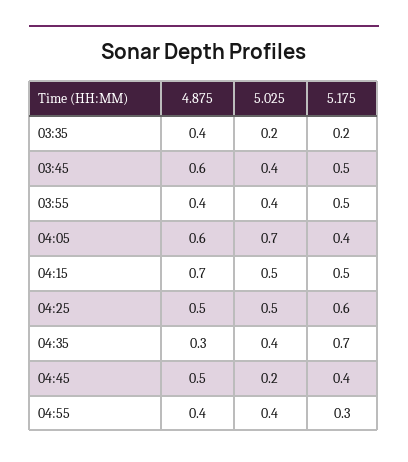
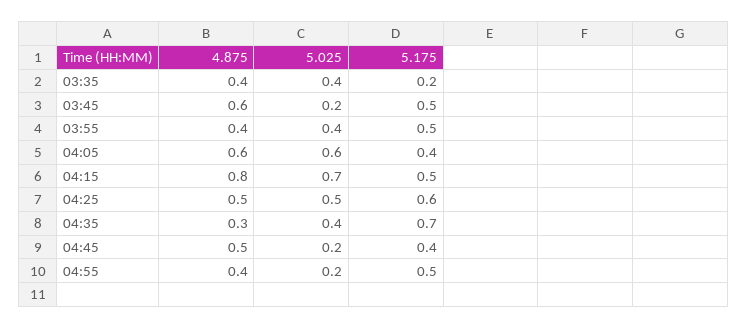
  {
    "4.875": {
      "03:35": 0.4,
      "03:45": 0.6,
      "03:55": 0.4,
      "04:05": 0.6,
-     "04:15": 0.7,
+     "04:15": 0.8,
      "04:25": 0.5,
      "04:35": 0.3,
      "04:45": 0.5,
      "04:55": 0.4
    },
    "5.025": {
-     "03:35": 0.2,
+     "03:35": 0.4,
-     "03:45": 0.4,
+     "03:45": 0.2,
      "03:55": 0.4,
-     "04:05": 0.7,
+     "04:05": 0.6,
-     "04:15": 0.5,
+     "04:15": 0.7,
      "04:25": 0.5,
      "04:35": 0.4,
      "04:45": 0.2,
-     "04:55": 0.4
+     "04:55": 0.2
    },
    "5.175": {
      "03:35": 0.2,
      "03:45": 0.5,
      "03:55": 0.5,
      "04:05": 0.4,
      "04:15": 0.5,
      "04:25": 0.6,
      "04:35": 0.7,
      "04:45": 0.4,
-     "04:55": 0.3
+     "04:55": 0.5
    }
  }

